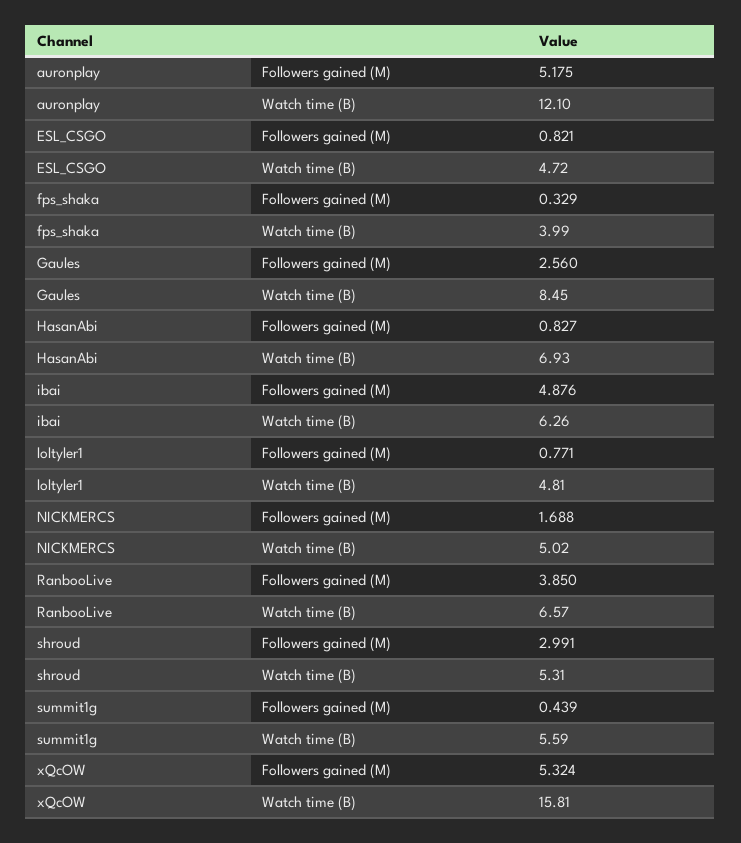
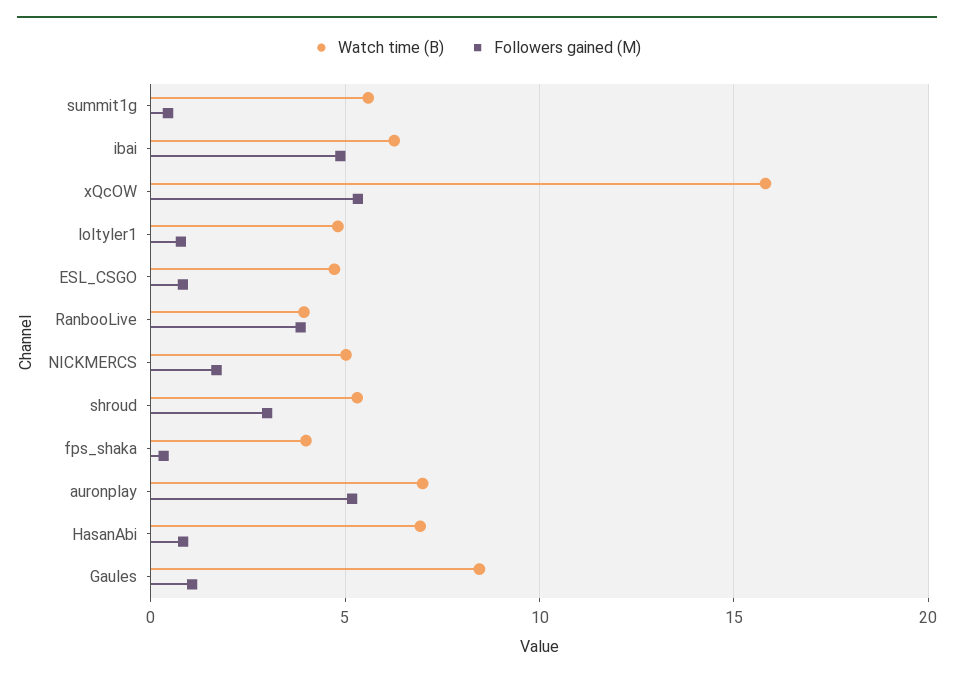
  {
    "Followers gained (M)": {
      "auronplay": 5.175,
      "ESL_CSGO": 0.821,
      "fps_shaka": 0.329,
-     "Gaules": 2.56,
+     "Gaules": 1,
      "HasanAbi": 0.827,
      "ibai": 4.876,
      "loltyler1": 0.771,
      "NICKMERCS": 1.688,
      "RanbooLive": 3.85,
      "shroud": 2.991,
      "summit1g": 0.439,
      "xQcOW": 5.324
    },
    "Watch time (B)": {
-     "auronplay": 12.1,
+     "auronplay": 7,
      "ESL_CSGO": 4.72,
      "fps_shaka": 3.99,
      "Gaules": 8.45,
      "HasanAbi": 6.93,
      "ibai": 6.26,
      "loltyler1": 4.81,
      "NICKMERCS": 5.02,
-     "RanbooLive": 6.57,
+     "RanbooLive": 4,
      "shroud": 5.31,
      "summit1g": 5.59,
      "xQcOW": 15.81
    }
  }

